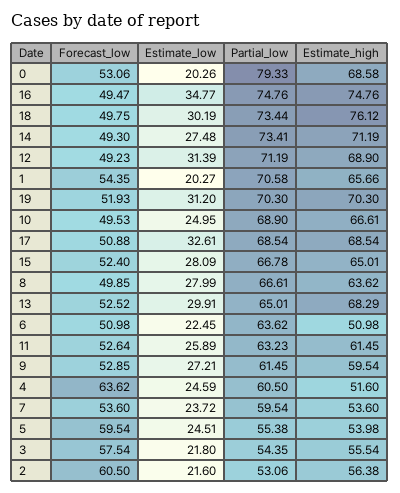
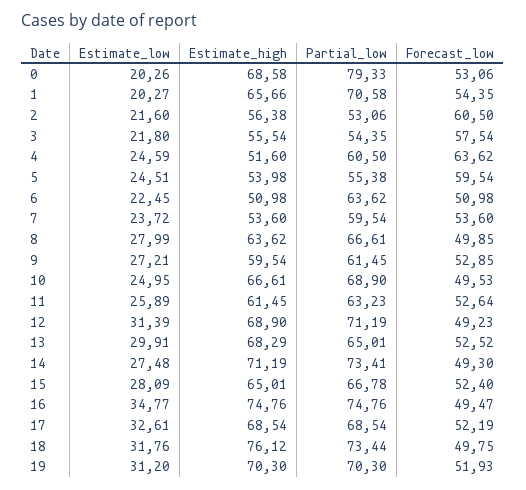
  {
    "Forecast_low": {
      "0": 53.06,
      "16": 49.47,
      "18": 49.75,
      "14": 49.3,
      "12": 49.23,
      "1": 54.35,
      "19": 51.93,
      "10": 49.53,
-     "17": 50.88,
+     "17": 52.19,
      "15": 52.4,
      "8": 49.85,
      "13": 52.52,
      "6": 50.98,
      "11": 52.64,
      "9": 52.85,
      "4": 63.62,
      "7": 53.6,
      "5": 59.54,
      "3": 57.54,
      "2": 60.5
    },
    "Estimate_low": {
      "0": 20.26,
      "16": 34.77,
-     "18": 30.19,
+     "18": 31.76,
      "14": 27.48,
      "12": 31.39,
      "1": 20.27,
      "19": 31.2,
      "10": 24.95,
      "17": 32.61,
      "15": 28.09,
      "8": 27.99,
      "13": 29.91,
      "6": 22.45,
      "11": 25.89,
      "9": 27.21,
      "4": 24.59,
      "7": 23.72,
      "5": 24.51,
      "3": 21.8,
      "2": 21.6
    },
    "Partial_low": {
      "0": 79.33,
      "16": 74.76,
      "18": 73.44,
      "14": 73.41,
      "12": 71.19,
      "1": 70.58,
      "19": 70.3,
      "10": 68.9,
      "17": 68.54,
      "15": 66.78,
      "8": 66.61,
      "13": 65.01,
      "6": 63.62,
      "11": 63.23,
      "9": 61.45,
      "4": 60.5,
      "7": 59.54,
      "5": 55.38,
      "3": 54.35,
      "2": 53.06
    },
    "Estimate_high": {
      "0": 68.58,
      "16": 74.76,
      "18": 76.12,
      "14": 71.19,
      "12": 68.9,
      "1": 65.66,
      "19": 70.3,
      "10": 66.61,
      "17": 68.54,
      "15": 65.01,
      "8": 63.62,
      "13": 68.29,
      "6": 50.98,
      "11": 61.45,
      "9": 59.54,
      "4": 51.6,
      "7": 53.6,
      "5": 53.98,
      "3": 55.54,
      "2": 56.38
    }
  }

